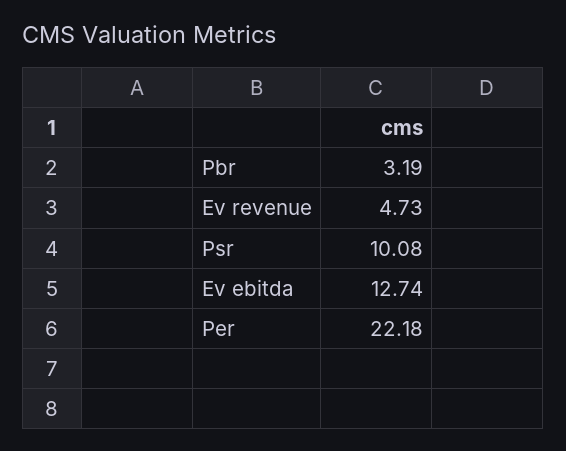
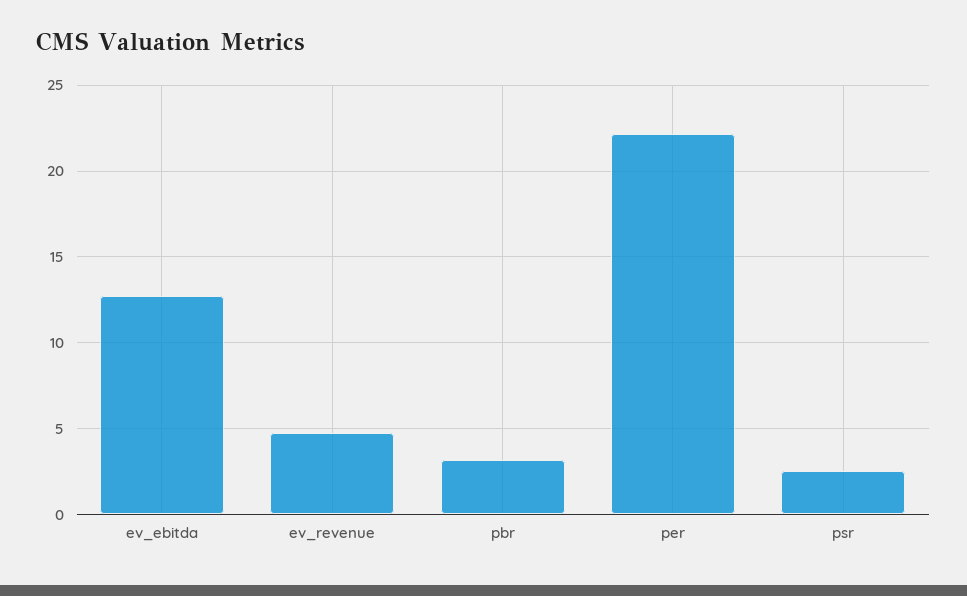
  {
    "Pbr": 3.19,
    "Ev revenue": 4.73,
-   "Psr": 10.08,
+   "Psr": 2.5,
    "Ev ebitda": 12.74,
    "Per": 22.18
  }

